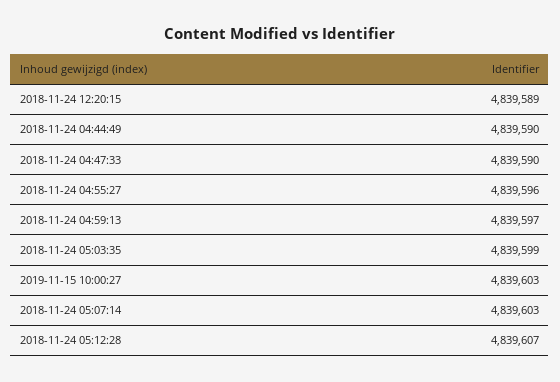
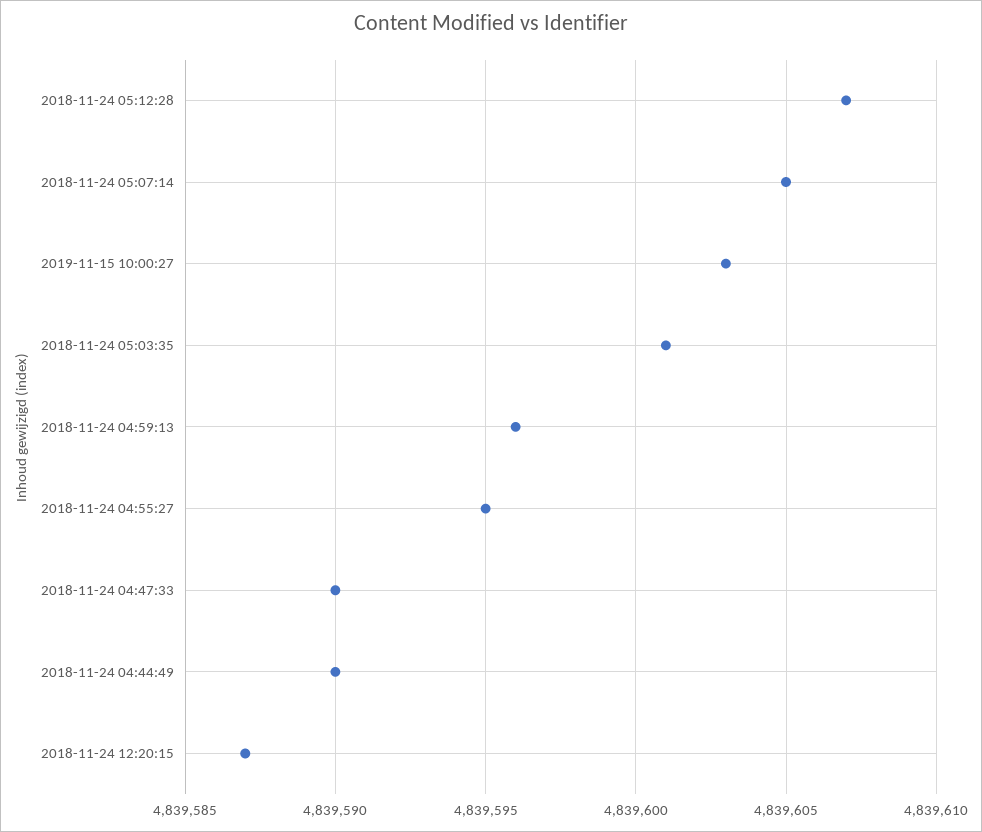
  {
-   "2018-11-24 12:20:15": 4839589,
+   "2018-11-24 12:20:15": 4839587,
    "2018-11-24 04:44:49": 4839590,
    "2018-11-24 04:47:33": 4839590,
-   "2018-11-24 04:55:27": 4839596,
+   "2018-11-24 04:55:27": 4839595,
-   "2018-11-24 04:59:13": 4839597,
+   "2018-11-24 04:59:13": 4839596,
-   "2018-11-24 05:03:35": 4839599,
+   "2018-11-24 05:03:35": 4839601,
    "2019-11-15 10:00:27": 4839603,
-   "2018-11-24 05:07:14": 4839603,
+   "2018-11-24 05:07:14": 4839605,
    "2018-11-24 05:12:28": 4839607
  }

